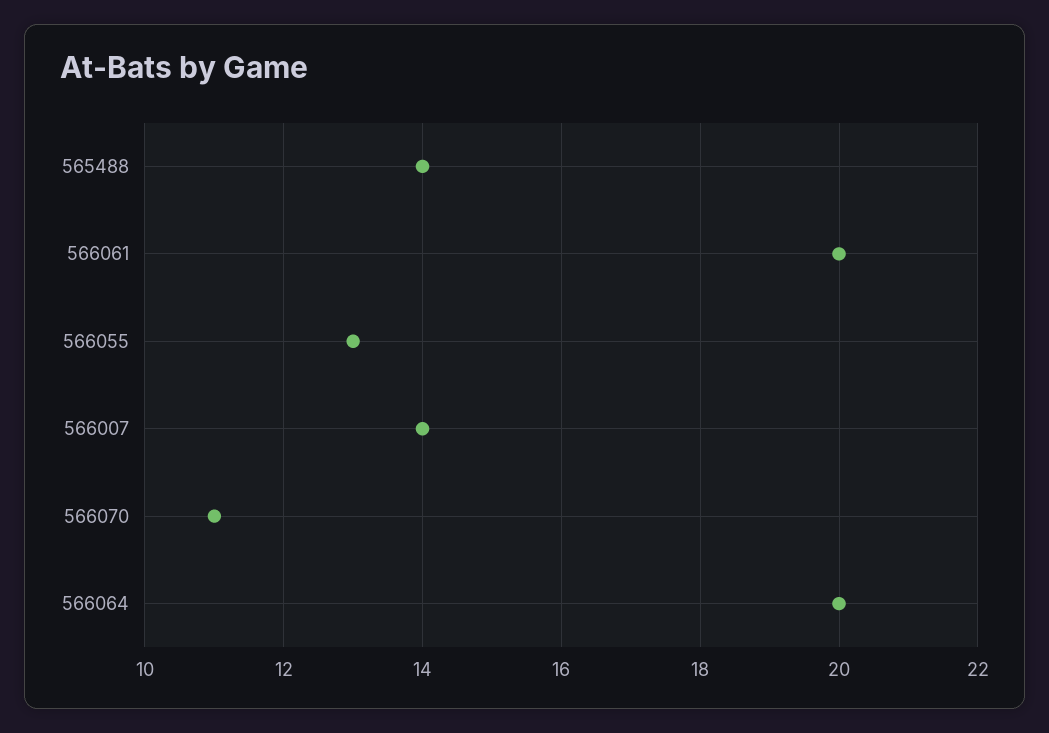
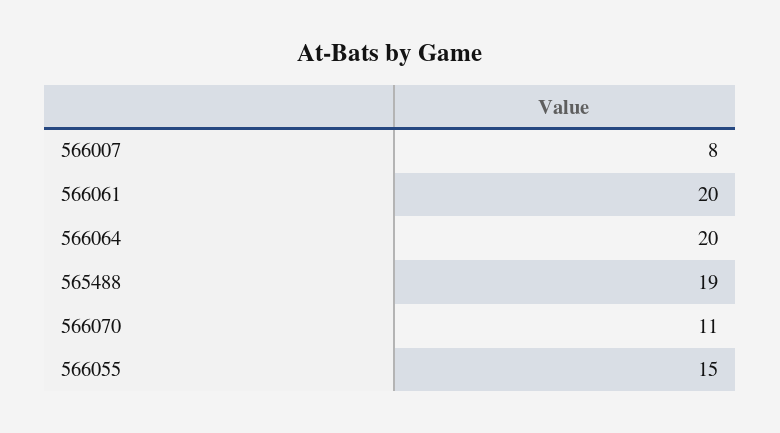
  {
-   "565488": 14,
+   "565488": 19,
    "566061": 20,
-   "566055": 13,
+   "566055": 15,
-   "566007": 14,
+   "566007": 8,
    "566070": 11,
    "566064": 20
  }

